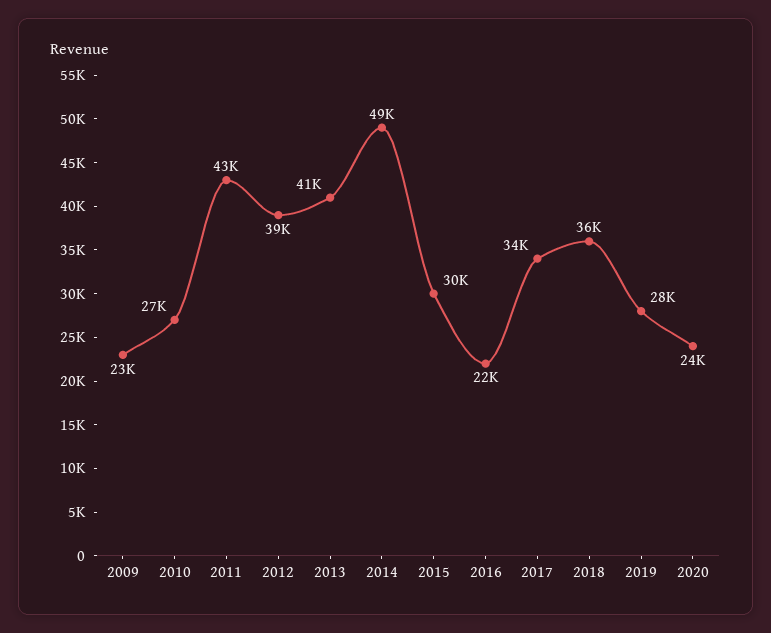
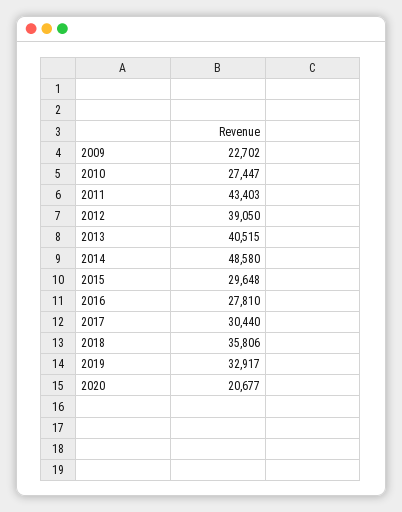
  {
    "2009": 22702,
    "2010": 27447,
    "2011": 43403,
    "2012": 39050,
    "2013": 40515,
    "2014": 48580,
    "2015": 29648,
-   "2016": 22000,
+   "2016": 27810,
-   "2017": 34000,
+   "2017": 30440,
    "2018": 35806,
-   "2019": 28000,
+   "2019": 32917,
-   "2020": 24000
+   "2020": 20677
  }

